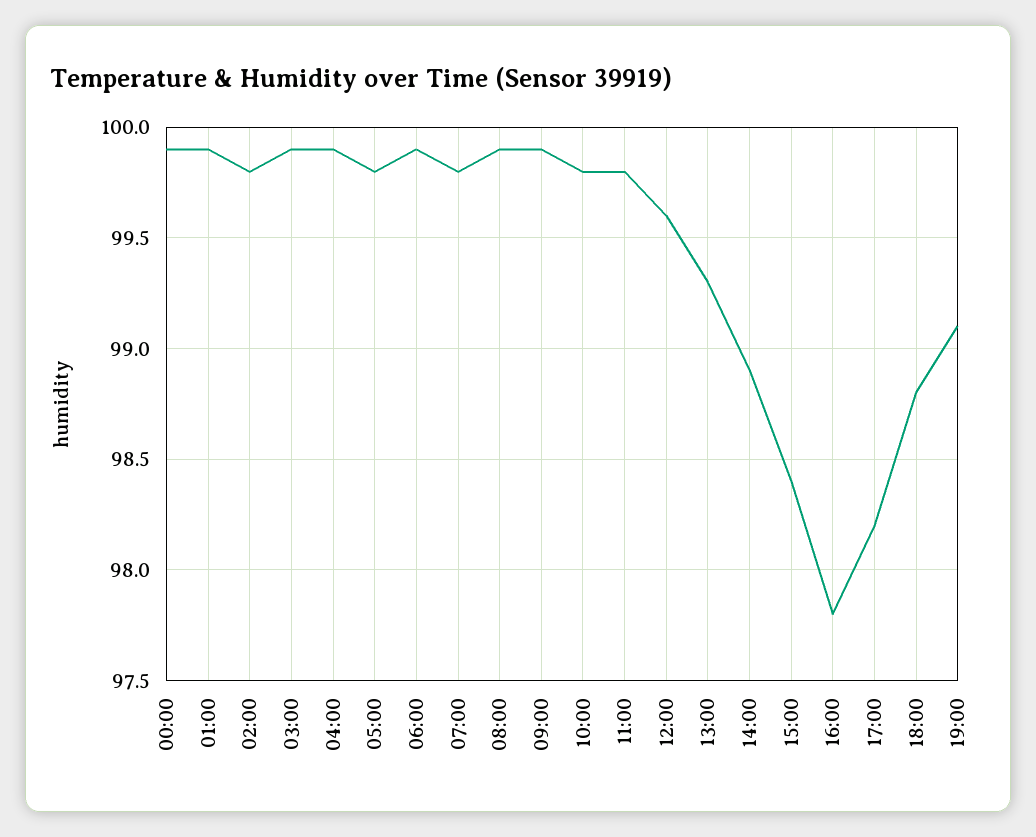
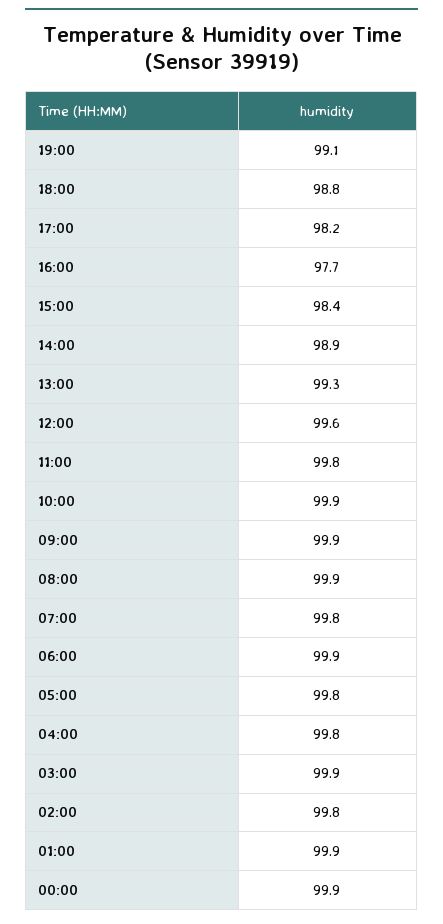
  {
    "00:00": 99.9,
    "01:00": 99.9,
    "02:00": 99.8,
    "03:00": 99.9,
-   "04:00": 99.9,
+   "04:00": 99.8,
    "05:00": 99.8,
    "06:00": 99.9,
    "07:00": 99.8,
    "08:00": 99.9,
    "09:00": 99.9,
-   "10:00": 99.8,
+   "10:00": 99.9,
    "11:00": 99.8,
    "12:00": 99.6,
    "13:00": 99.3,
    "14:00": 98.9,
    "15:00": 98.4,
-   "16:00": 97.8,
+   "16:00": 97.7,
    "17:00": 98.2,
    "18:00": 98.8,
    "19:00": 99.1
  }

